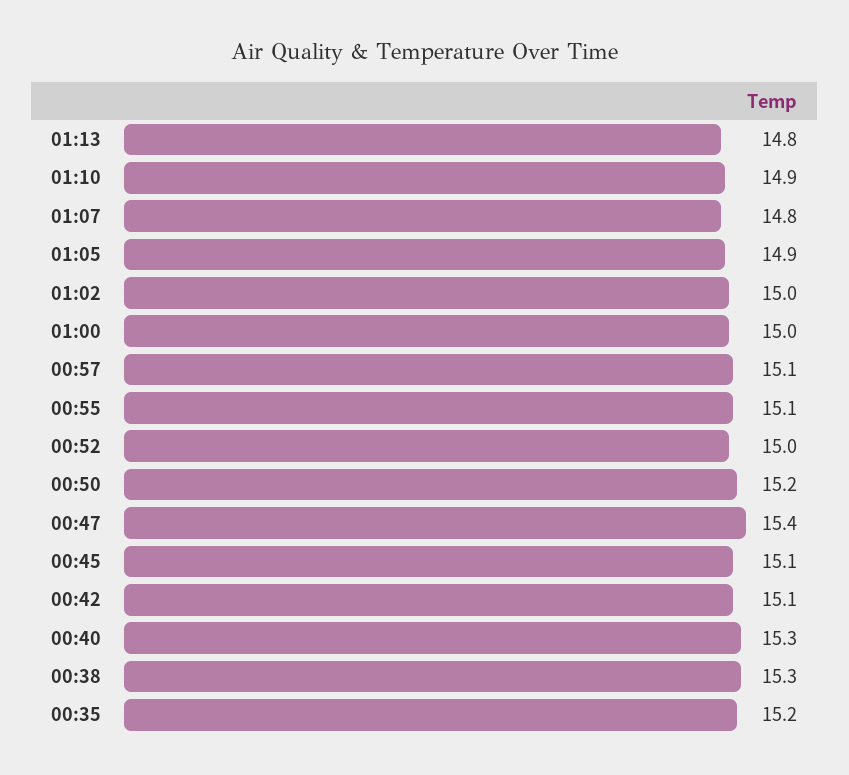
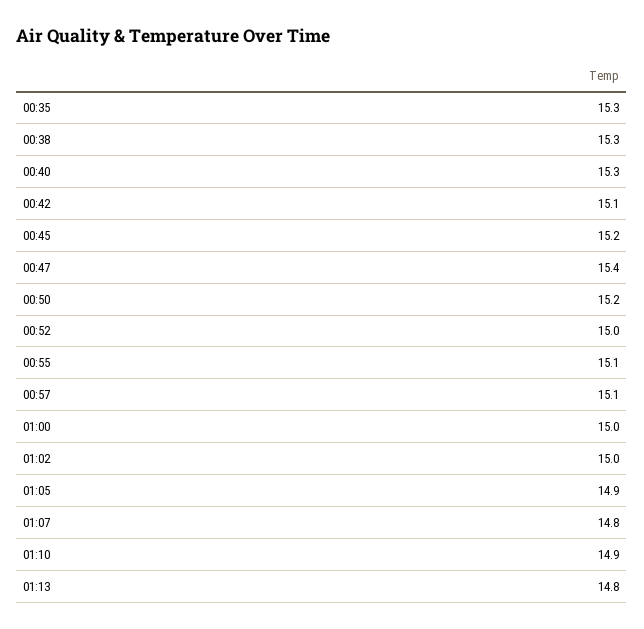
  {
    "01:13": 14.8,
    "01:10": 14.9,
    "01:07": 14.8,
    "01:05": 14.9,
    "01:02": 15,
    "01:00": 15,
    "00:57": 15.1,
    "00:55": 15.1,
    "00:52": 15,
    "00:50": 15.2,
    "00:47": 15.4,
-   "00:45": 15.1,
+   "00:45": 15.2,
    "00:42": 15.1,
    "00:40": 15.3,
    "00:38": 15.3,
-   "00:35": 15.2
+   "00:35": 15.3
  }

